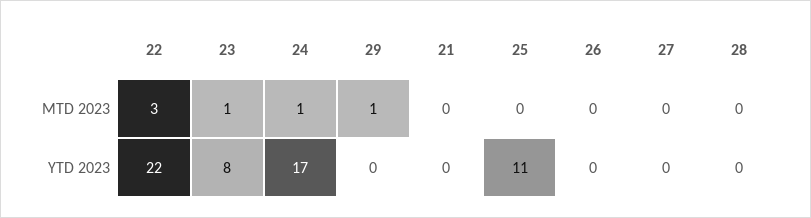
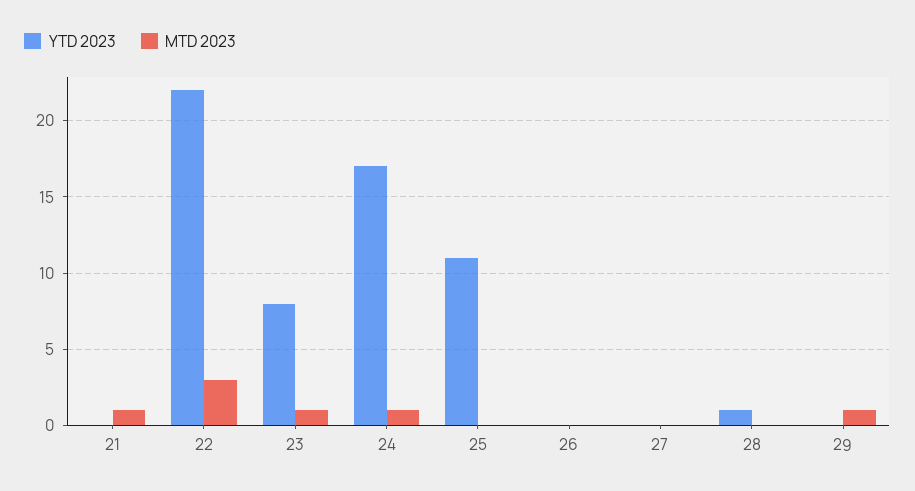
  {
    "MTD 2023": {
      "22": 3,
      "23": 1,
      "24": 1,
      "29": 1,
-     "21": 0,
+     "21": 1,
      "25": 0,
      "26": 0,
      "27": 0,
      "28": 0
    },
    "YTD 2023": {
      "22": 22,
      "23": 8,
      "24": 17,
      "29": 0,
      "21": 0,
      "25": 11,
      "26": 0,
      "27": 0,
-     "28": 0
+     "28": 1
    }
  }

